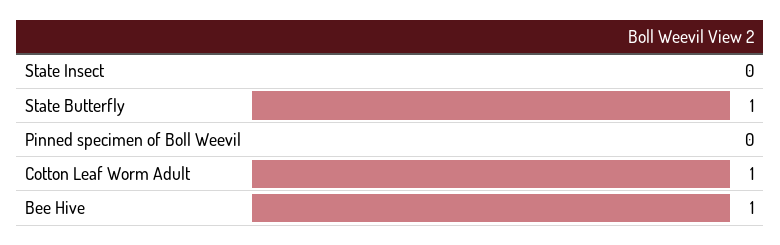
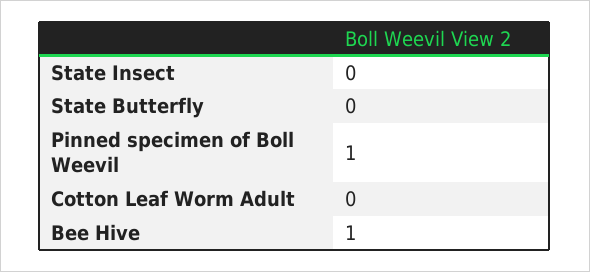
  {
    "State Insect": 0,
-   "State Butterfly": 1,
+   "State Butterfly": 0,
-   "Pinned specimen of Boll Weevil": 0,
+   "Pinned specimen of Boll Weevil": 1,
-   "Cotton Leaf Worm Adult": 1,
+   "Cotton Leaf Worm Adult": 0,
    "Bee Hive": 1
  }

